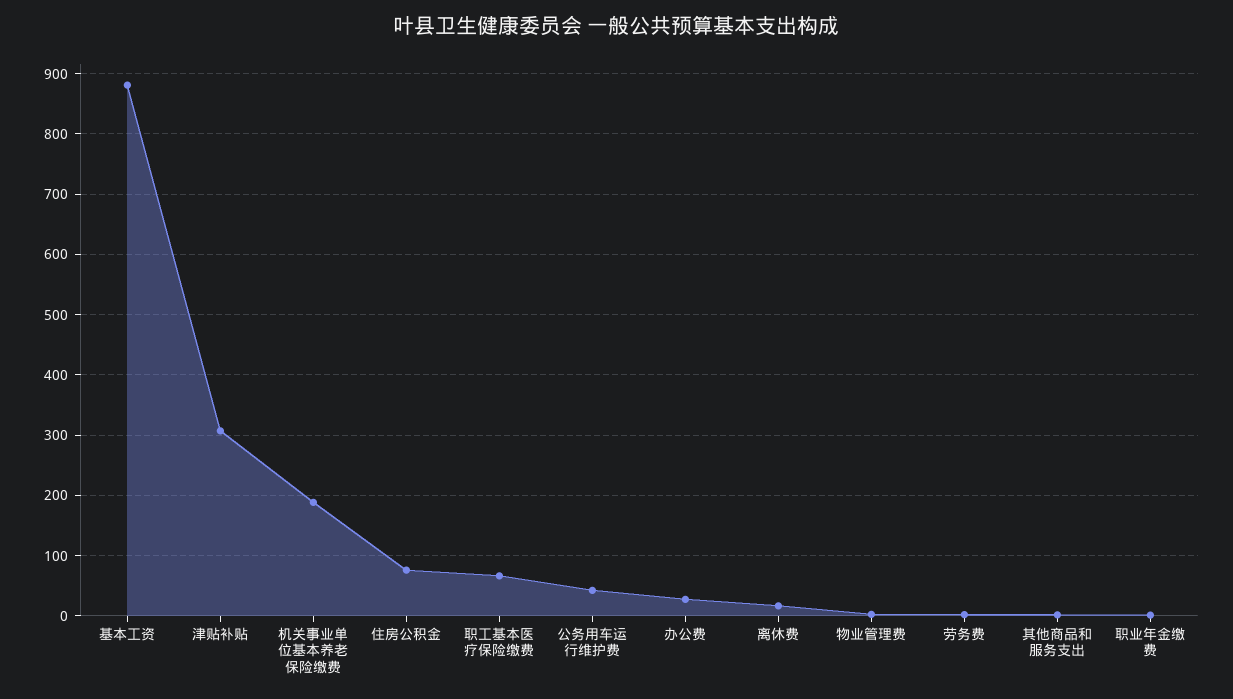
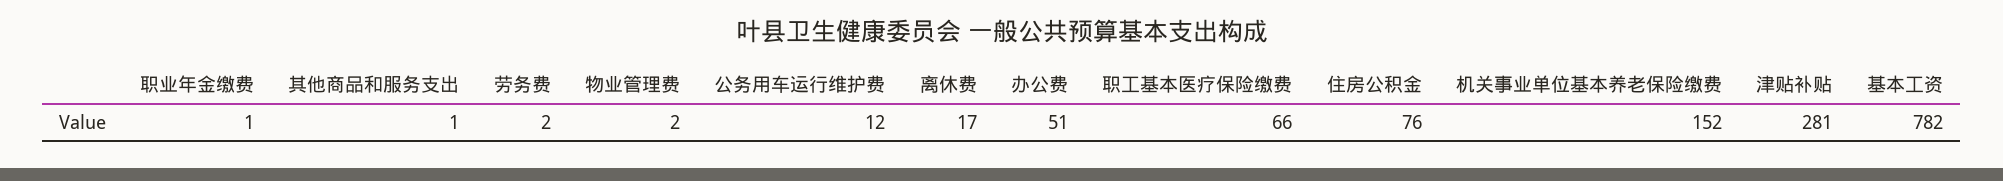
  {
-   "基本工资": 880,
+   "基本工资": 782,
-   "津贴补贴": 310,
+   "津贴补贴": 281,
-   "机关事业单位基本养老保险缴费": 190,
+   "机关事业单位基本养老保险缴费": 152,
    "住房公积金": 76,
    "职工基本医疗保险缴费": 66,
-   "公务用车运行维护费": 40,
+   "公务用车运行维护费": 12,
-   "办公费": 30,
+   "办公费": 51,
    "离休费": 17,
    "物业管理费": 2,
    "劳务费": 2,
    "其他商品和服务支出": 1,
    "职业年金缴费": 1
  }

